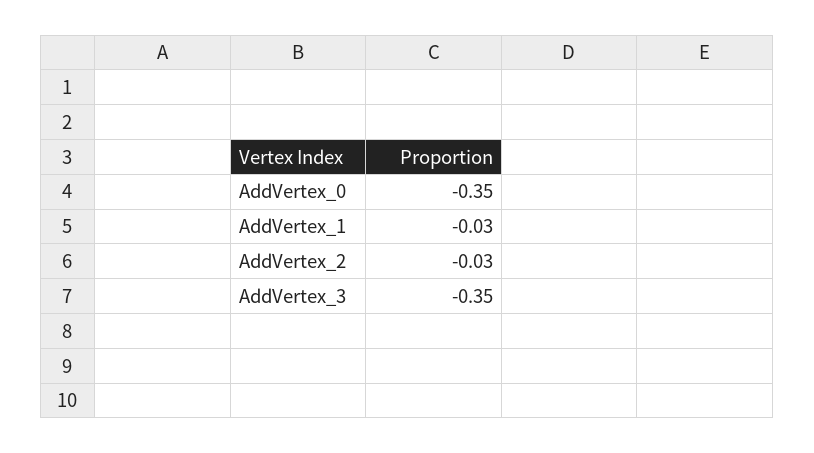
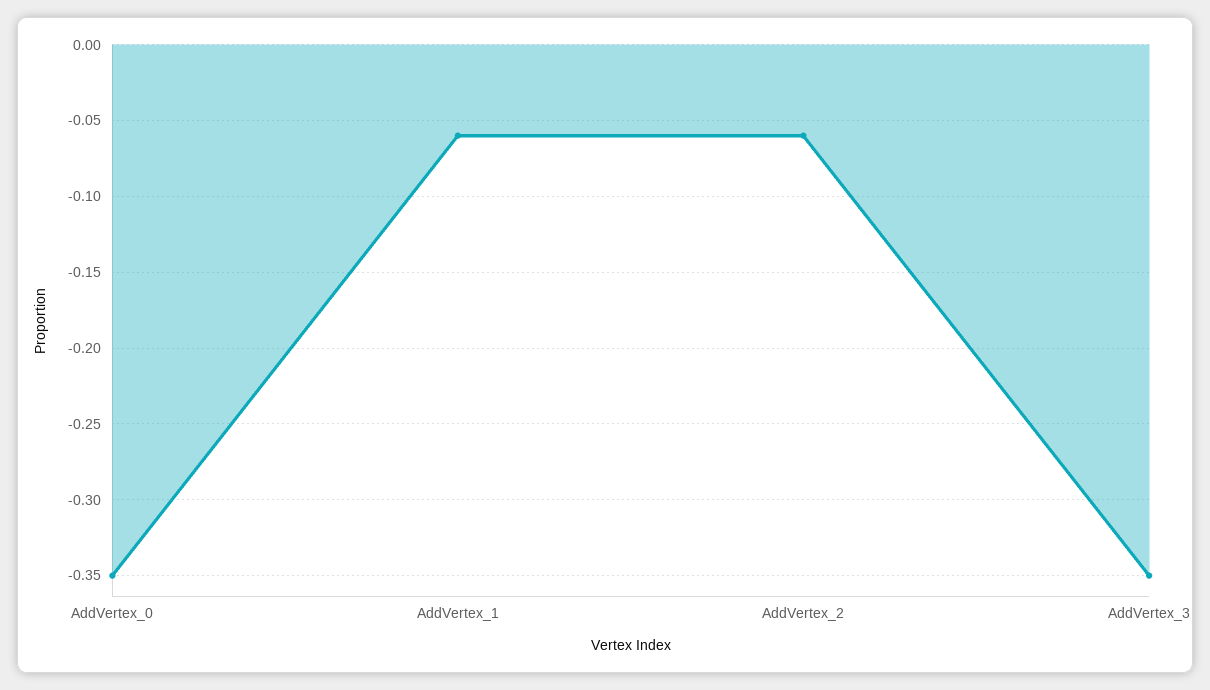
  {
    "AddVertex_0": -0.35,
-   "AddVertex_1": -0.03,
+   "AddVertex_1": -0.06,
-   "AddVertex_2": -0.03,
+   "AddVertex_2": -0.06,
    "AddVertex_3": -0.35
  }

